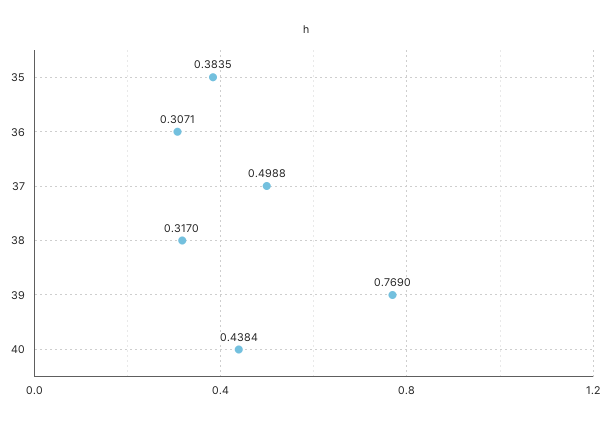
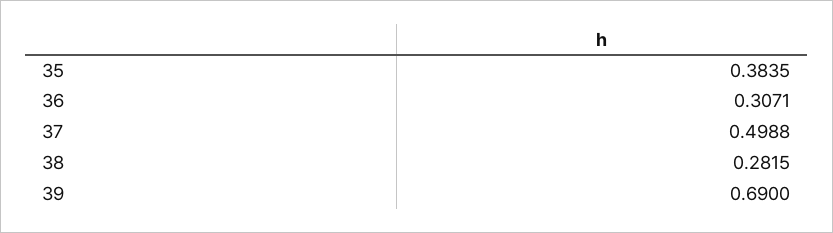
  {
    "35": 0.3835,
    "36": 0.3071,
    "37": 0.4988,
-   "38": 0.317,
+   "38": 0.2815,
-   "39": 0.769,
+   "39": 0.69
-   "40": 0.4384
  }

